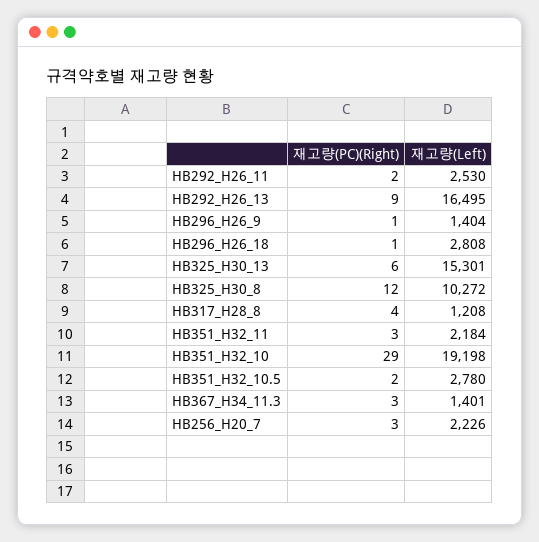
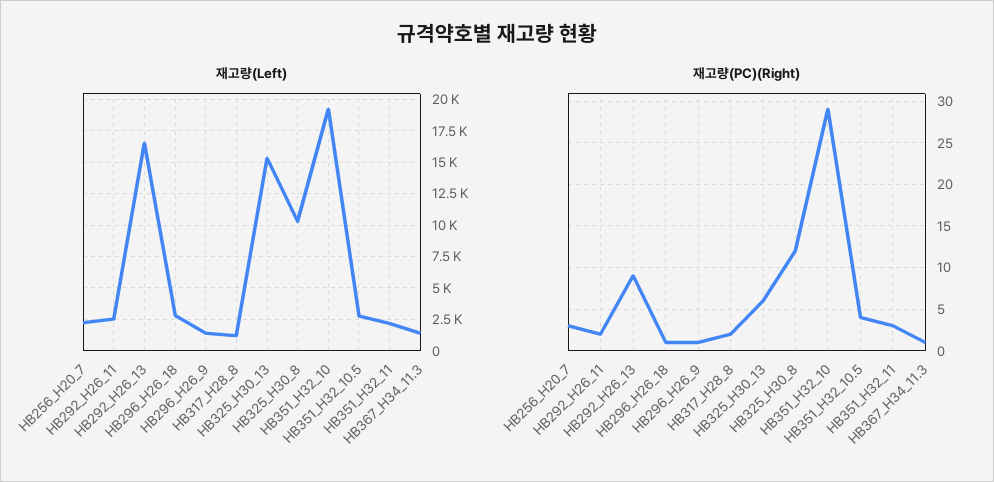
  {
    "재고량(PC)(Right)": {
      "HB292_H26_11": 2,
      "HB292_H26_13": 9,
      "HB296_H26_9": 1,
      "HB296_H26_18": 1,
      "HB325_H30_13": 6,
      "HB325_H30_8": 12,
-     "HB317_H28_8": 4,
+     "HB317_H28_8": 2,
      "HB351_H32_11": 3,
      "HB351_H32_10": 29,
-     "HB351_H32_10.5": 2,
+     "HB351_H32_10.5": 4,
-     "HB367_H34_11.3": 3,
+     "HB367_H34_11.3": 1,
      "HB256_H20_7": 3
    },
    "재고량(Left)": {
      "HB292_H26_11": 2530,
      "HB292_H26_13": 16495,
      "HB296_H26_9": 1404,
      "HB296_H26_18": 2808,
      "HB325_H30_13": 15301,
      "HB325_H30_8": 10272,
      "HB317_H28_8": 1208,
      "HB351_H32_11": 2184,
      "HB351_H32_10": 19198,
      "HB351_H32_10.5": 2780,
      "HB367_H34_11.3": 1401,
      "HB256_H20_7": 2226
    }
  }

